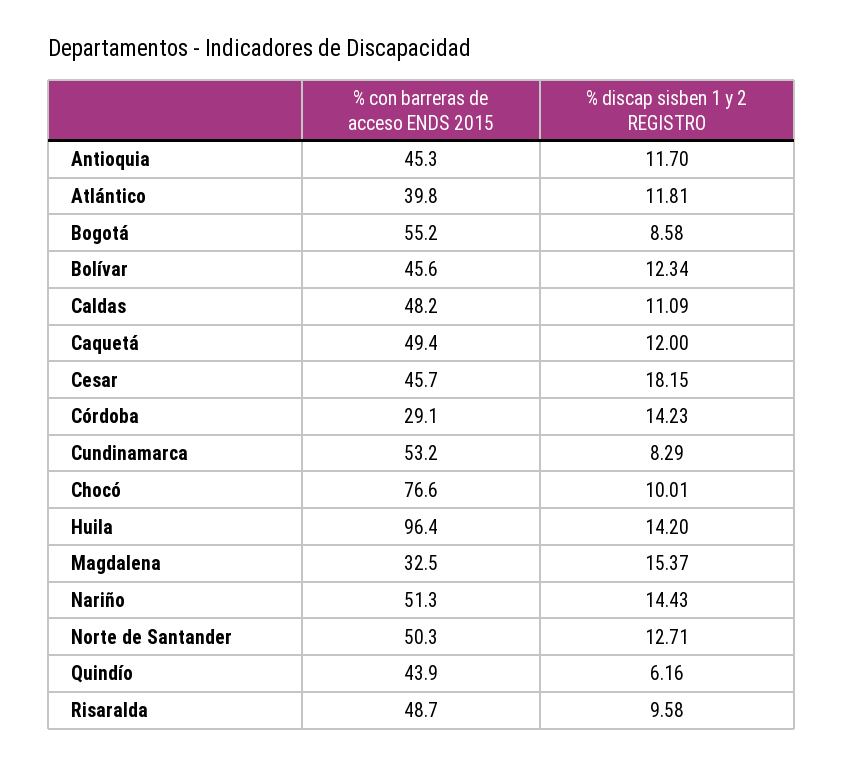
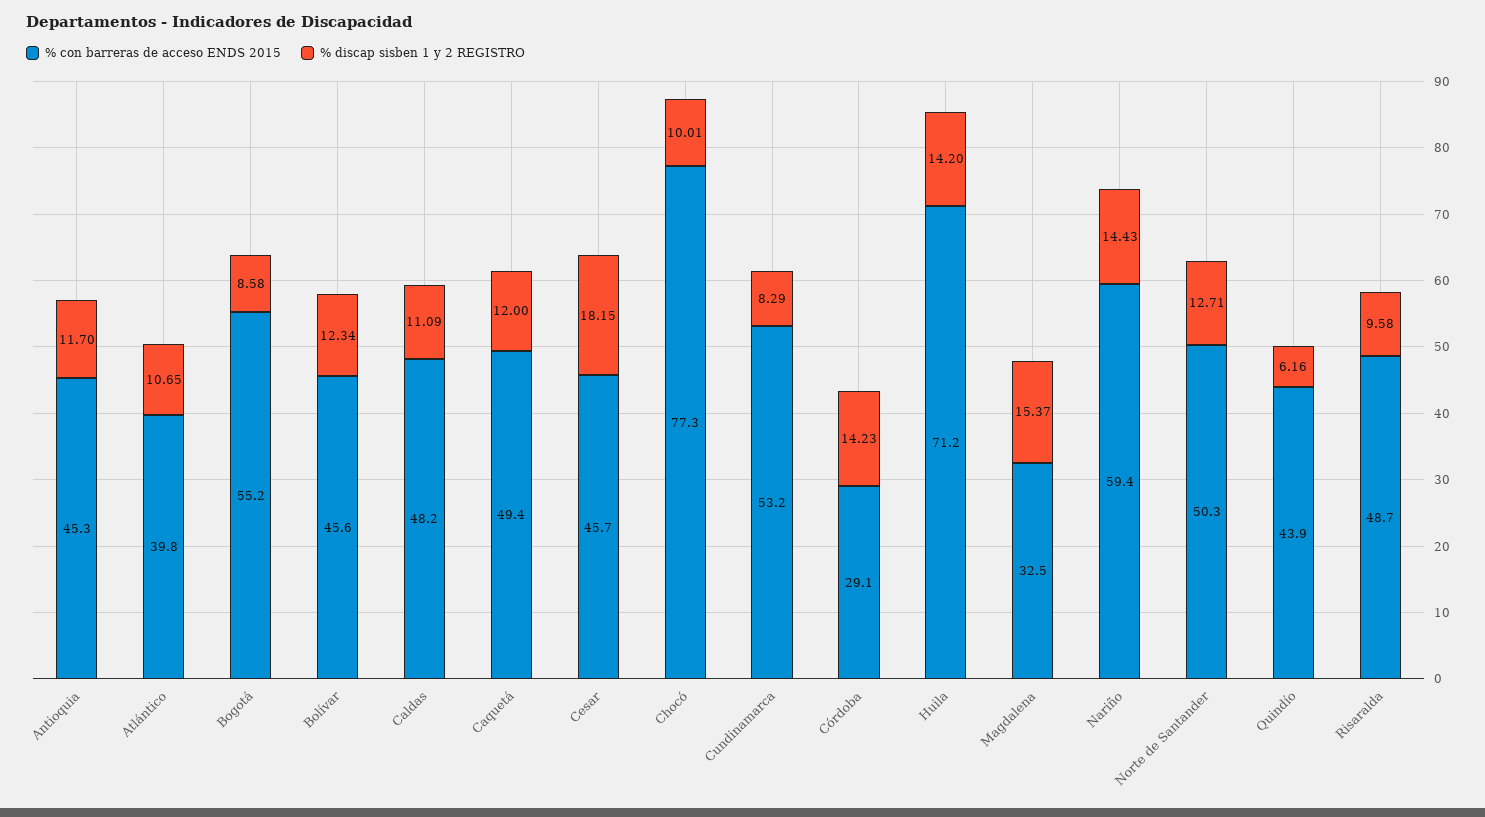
  {
    "% con barreras de acceso ENDS 2015": {
      "Antioquia": 45.3,
      "Atlántico": 39.8,
      "Bogotá": 55.2,
      "Bolívar": 45.6,
      "Caldas": 48.2,
      "Caquetá": 49.4,
      "Cesar": 45.7,
      "Córdoba": 29.1,
      "Cundinamarca": 53.2,
-     "Chocó": 76.6,
+     "Chocó": 77.3,
-     "Huila": 96.4,
+     "Huila": 71.2,
      "Magdalena": 32.5,
-     "Nariño": 51.3,
+     "Nariño": 59.4,
      "Norte de Santander": 50.3,
      "Quindío": 43.9,
      "Risaralda": 48.7
    },
    "% discap sisben 1 y 2 REGISTRO": {
      "Antioquia": 11.7,
-     "Atlántico": 11.81,
+     "Atlántico": 10.65,
      "Bogotá": 8.58,
      "Bolívar": 12.34,
      "Caldas": 11.09,
      "Caquetá": 12,
      "Cesar": 18.15,
      "Córdoba": 14.23,
      "Cundinamarca": 8.29,
      "Chocó": 10.01,
      "Huila": 14.2,
      "Magdalena": 15.37,
      "Nariño": 14.43,
      "Norte de Santander": 12.71,
      "Quindío": 6.16,
      "Risaralda": 9.58
    }
  }

